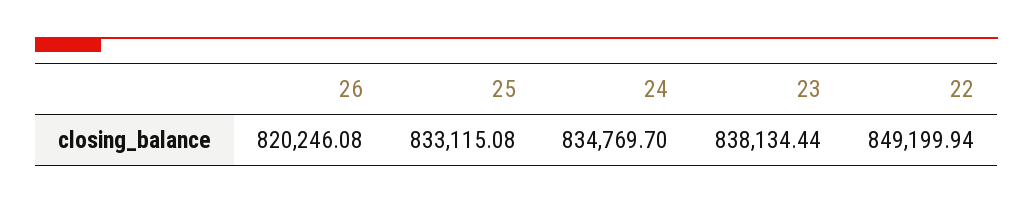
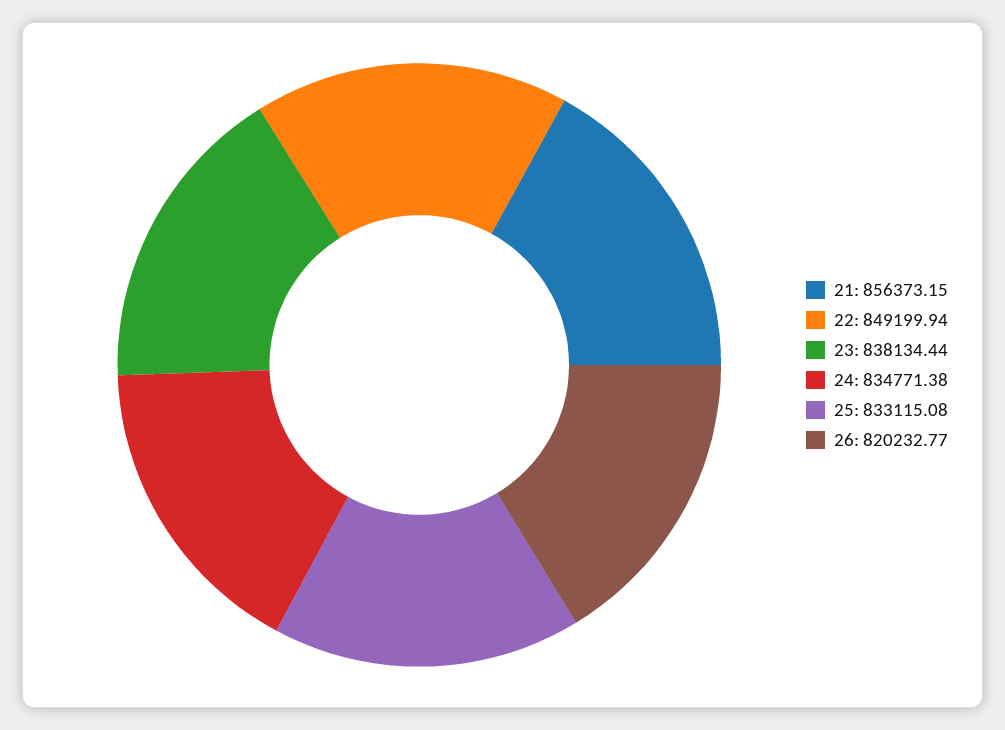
  {
-   "26": 820246.08,
+   "26": 820232.77,
    "25": 833115.08,
-   "24": 834769.7,
+   "24": 834771.38,
    "23": 838134.44,
-   "22": 849199.94
+   "22": 849199.94,
+   "21": 856373.15
  }

